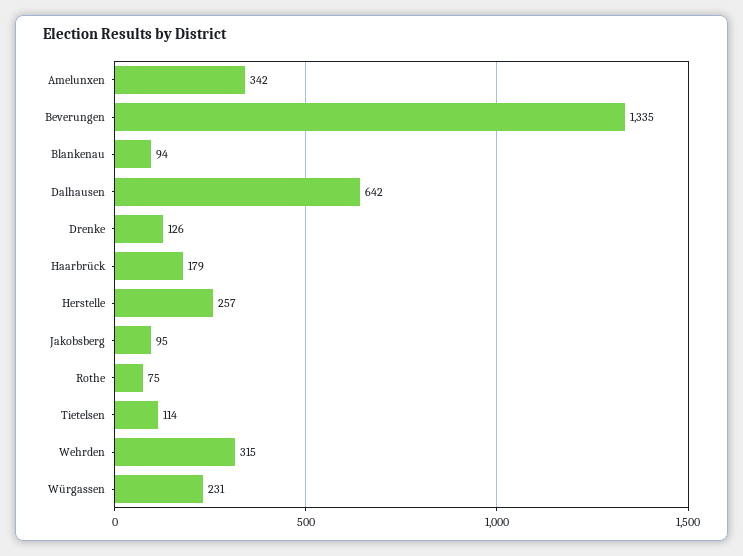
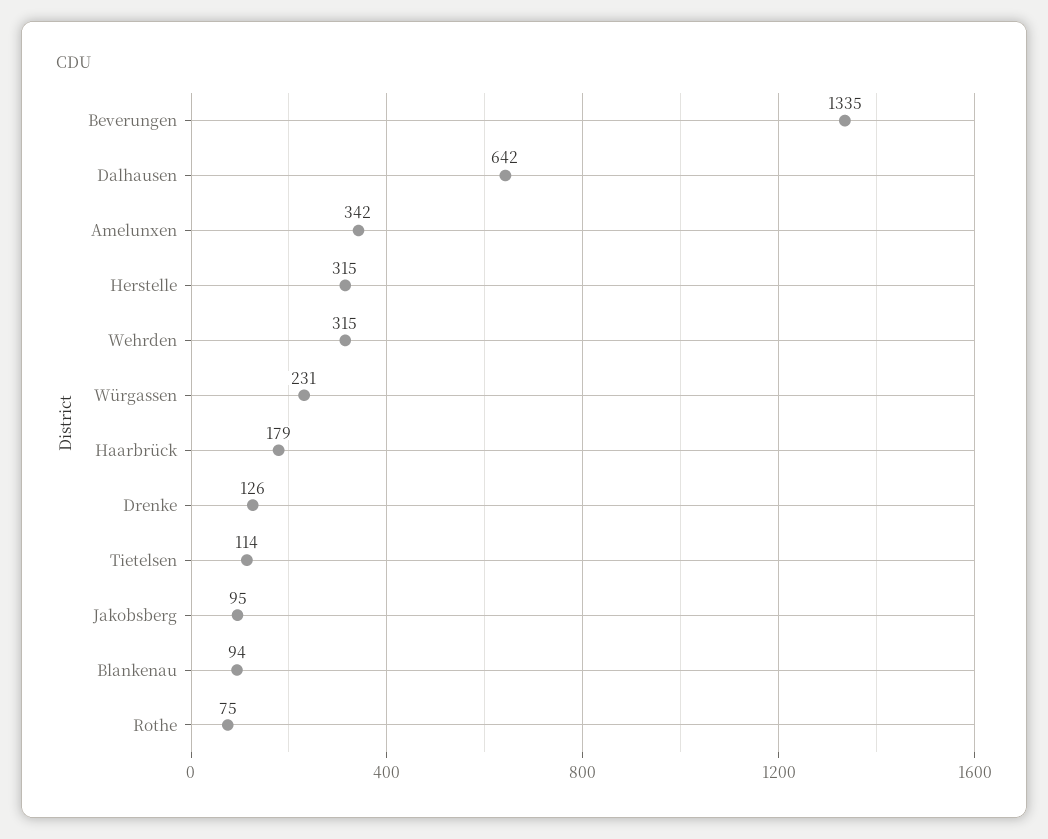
  {
    "Amelunxen": 342,
    "Beverungen": 1335,
    "Blankenau": 94,
    "Dalhausen": 642,
    "Drenke": 126,
    "Haarbrück": 179,
-   "Herstelle": 257,
+   "Herstelle": 315,
    "Jakobsberg": 95,
    "Rothe": 75,
    "Tietelsen": 114,
    "Wehrden": 315,
    "Würgassen": 231
  }

